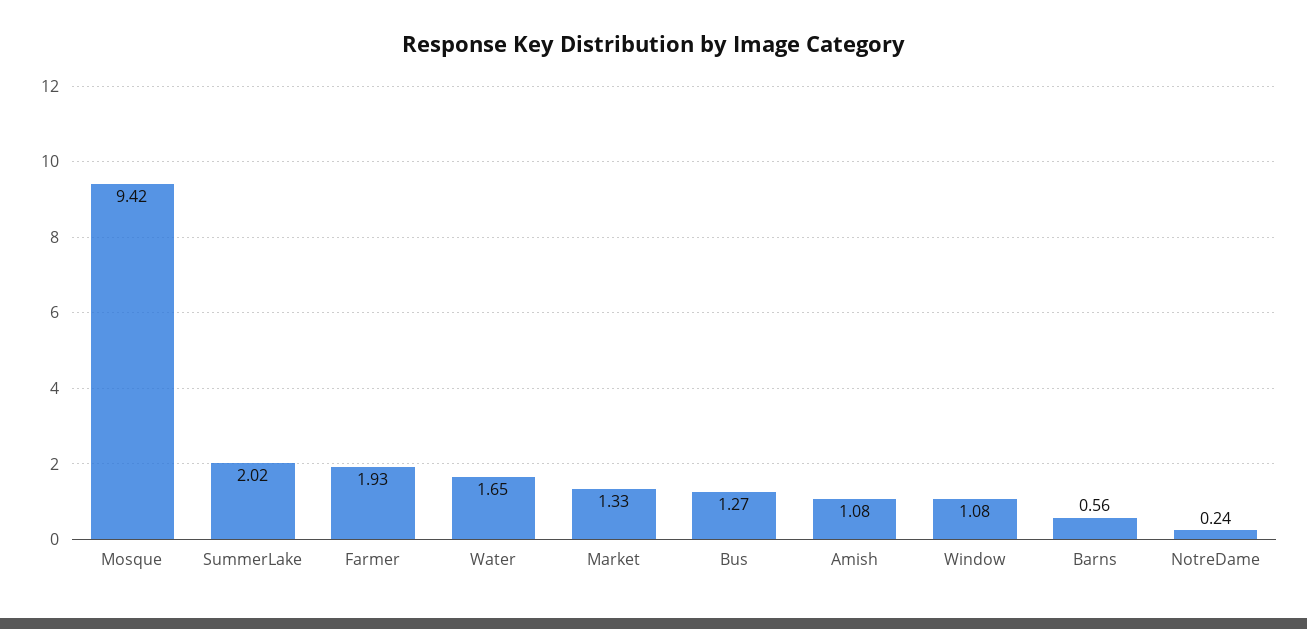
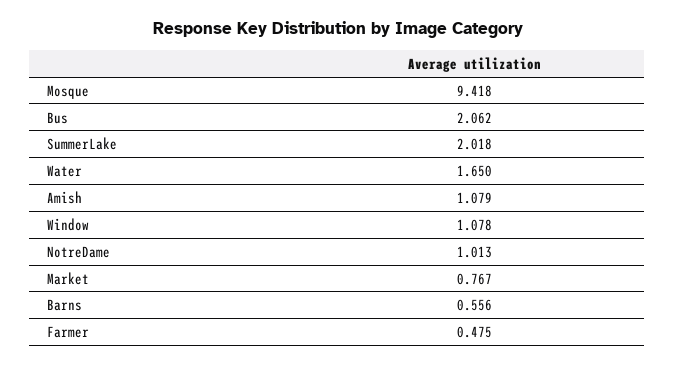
  {
    "Mosque": 9.418,
    "SummerLake": 2.018,
-   "Farmer": 1.93,
+   "Farmer": 0.475,
    "Water": 1.65,
-   "Market": 1.33,
+   "Market": 0.767,
-   "Bus": 1.27,
+   "Bus": 2.062,
    "Amish": 1.079,
    "Window": 1.078,
    "Barns": 0.556,
-   "NotreDame": 0.24
+   "NotreDame": 1.013
  }

